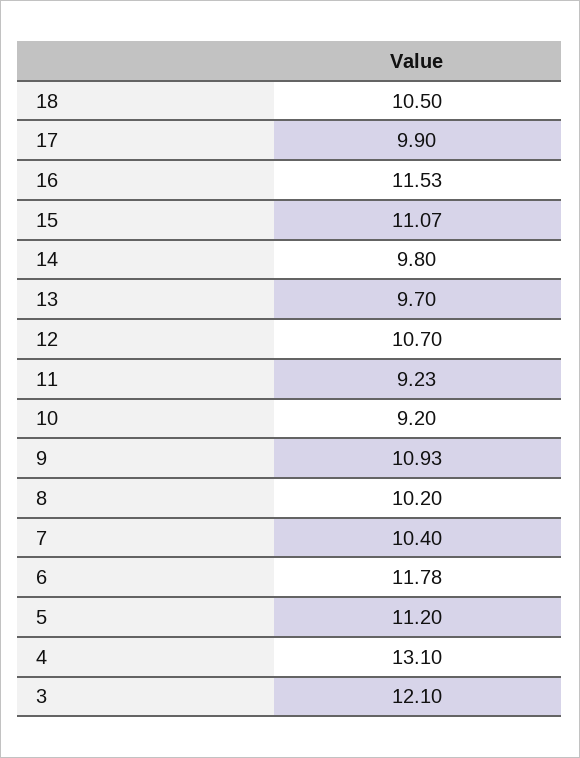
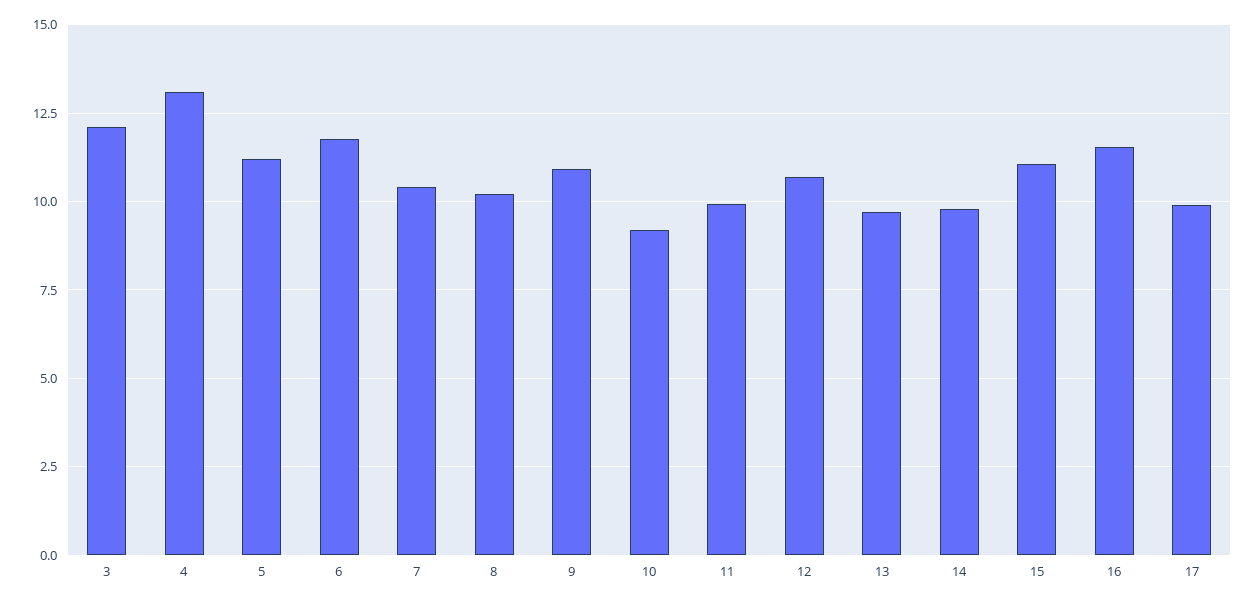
  {
-   "18": 10.5,
    "17": 9.9,
    "16": 11.53,
    "15": 11.07,
    "14": 9.8,
    "13": 9.7,
    "12": 10.7,
-   "11": 9.23,
+   "11": 10,
    "10": 9.2,
    "9": 10.93,
    "8": 10.2,
    "7": 10.4,
    "6": 11.78,
    "5": 11.2,
    "4": 13.1,
    "3": 12.1
  }

